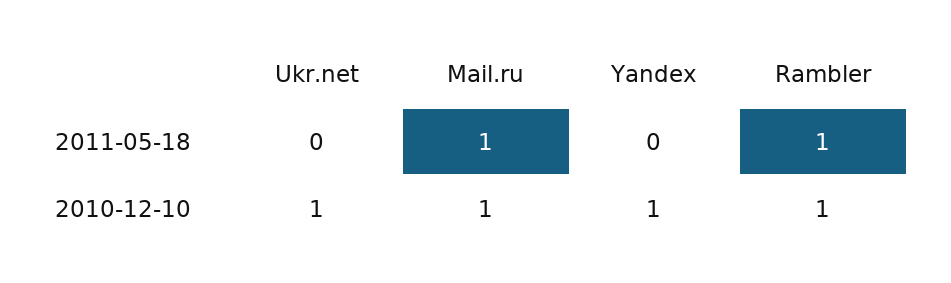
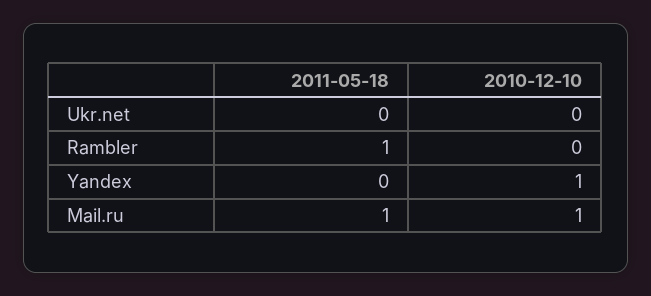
  {
    "Ukr.net": {
      "2011-05-18": 0,
-     "2010-12-10": 1
+     "2010-12-10": 0
    },
    "Mail.ru": {
      "2011-05-18": 1,
      "2010-12-10": 1
    },
    "Yandex": {
      "2011-05-18": 0,
      "2010-12-10": 1
    },
    "Rambler": {
      "2011-05-18": 1,
-     "2010-12-10": 1
+     "2010-12-10": 0
    }
  }

